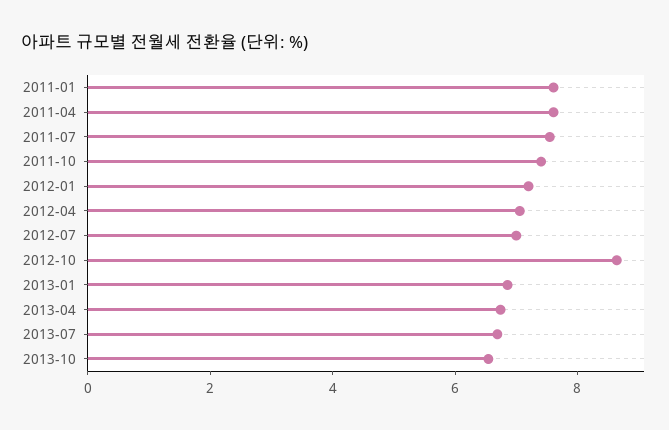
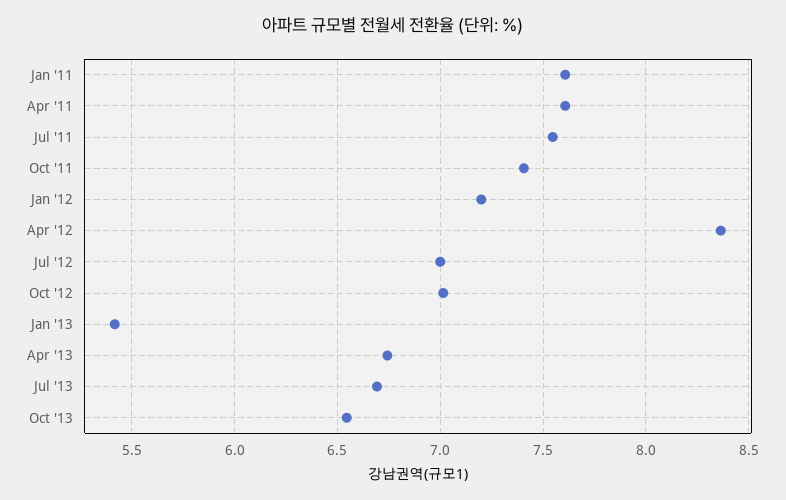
  {
    "2011-01": 7.6,
    "2011-04": 7.6,
    "2011-07": 7.55,
    "2011-10": 7.4,
    "2012-01": 7.2,
-   "2012-04": 7,
+   "2012-04": 8.35,
    "2012-07": 7,
-   "2012-10": 8.5,
+   "2012-10": 7,
-   "2013-01": 7,
+   "2013-01": 5.4,
    "2013-04": 6.75,
    "2013-07": 6.7,
    "2013-10": 6.55
  }

